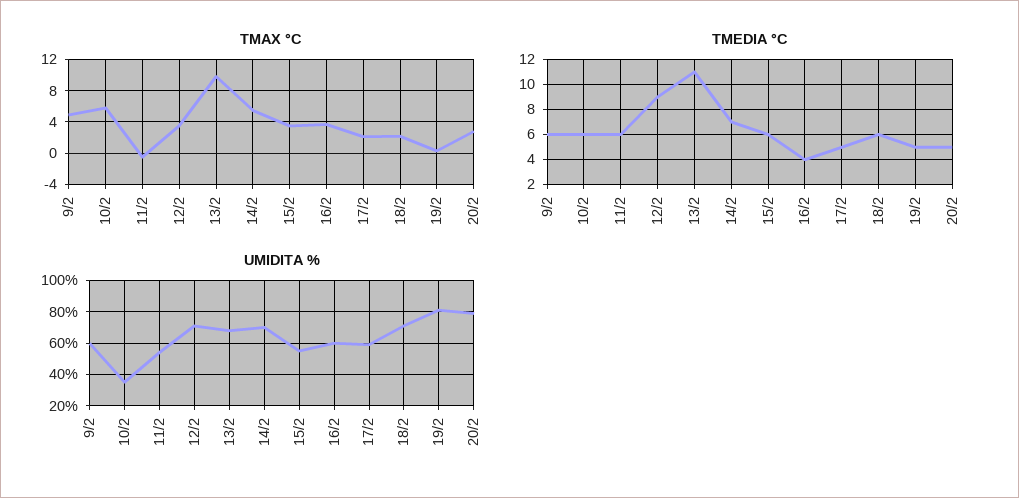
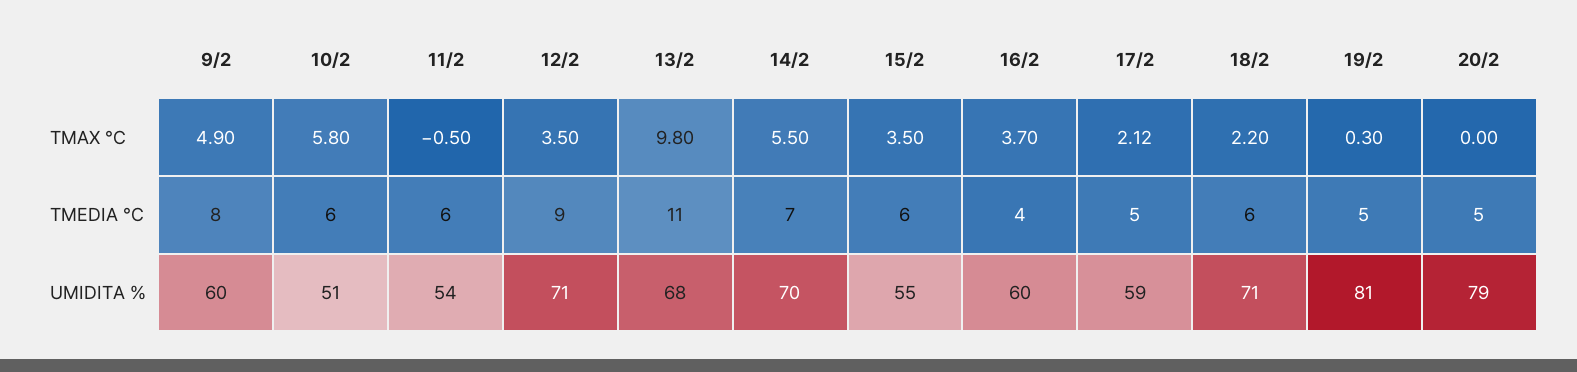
  {
    "TMAX °C": {
      "9/2": 4.9,
      "10/2": 5.8,
      "11/2": -0.5,
      "12/2": 3.5,
      "13/2": 9.8,
      "14/2": 5.5,
      "15/2": 3.5,
      "16/2": 3.7,
      "17/2": 2.12,
      "18/2": 2.2,
      "19/2": 0.3,
-     "20/2": 3
+     "20/2": 0
    },
    "TMEDIA °C": {
-     "9/2": 6,
+     "9/2": 8,
      "10/2": 6,
      "11/2": 6,
      "12/2": 9,
      "13/2": 11,
      "14/2": 7,
      "15/2": 6,
      "16/2": 4,
      "17/2": 5,
      "18/2": 6,
      "19/2": 5,
      "20/2": 5
    },
    "UMIDITA %": {
      "9/2": 60,
-     "10/2": 35,
+     "10/2": 51,
      "11/2": 54,
      "12/2": 71,
      "13/2": 68,
      "14/2": 70,
      "15/2": 55,
      "16/2": 60,
      "17/2": 59,
      "18/2": 71,
      "19/2": 81,
      "20/2": 79
    }
  }

